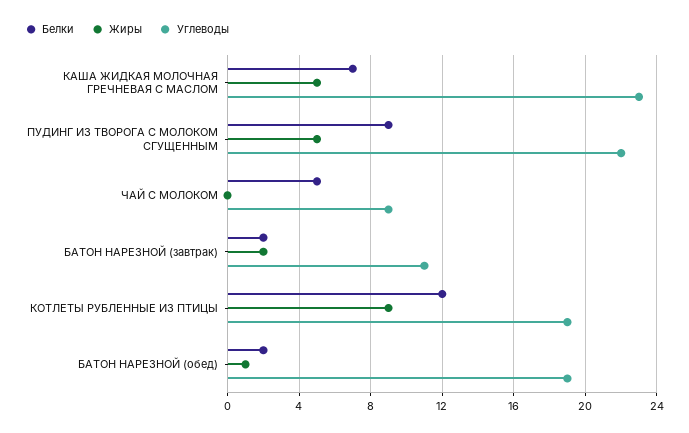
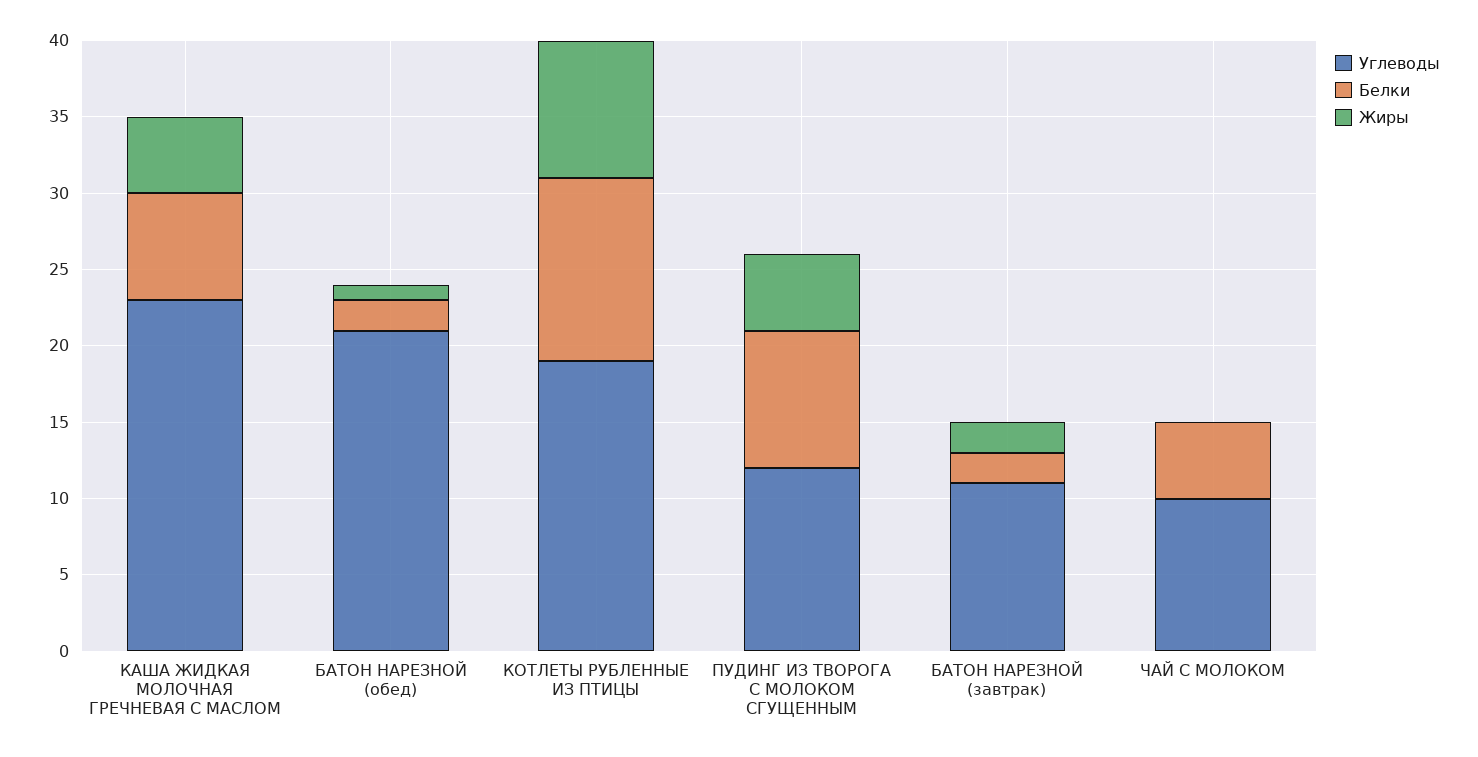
  {
    "Белки": {
      "КАША ЖИДКАЯ МОЛОЧНАЯ ГРЕЧНЕВАЯ С МАСЛОМ": 7,
      "ПУДИНГ ИЗ ТВОРОГА С МОЛОКОМ СГУЩЕННЫМ": 9,
      "ЧАЙ С МОЛОКОМ": 5,
      "БАТОН НАРЕЗНОЙ (завтрак)": 2,
      "КОТЛЕТЫ РУБЛЕННЫЕ ИЗ ПТИЦЫ": 12,
      "БАТОН НАРЕЗНОЙ (обед)": 2
    },
    "Жиры": {
      "КАША ЖИДКАЯ МОЛОЧНАЯ ГРЕЧНЕВАЯ С МАСЛОМ": 5,
      "ПУДИНГ ИЗ ТВОРОГА С МОЛОКОМ СГУЩЕННЫМ": 5,
      "ЧАЙ С МОЛОКОМ": 0,
      "БАТОН НАРЕЗНОЙ (завтрак)": 2,
      "КОТЛЕТЫ РУБЛЕННЫЕ ИЗ ПТИЦЫ": 9,
      "БАТОН НАРЕЗНОЙ (обед)": 1
    },
    "Углеводы": {
      "КАША ЖИДКАЯ МОЛОЧНАЯ ГРЕЧНЕВАЯ С МАСЛОМ": 23,
-     "ПУДИНГ ИЗ ТВОРОГА С МОЛОКОМ СГУЩЕННЫМ": 22,
+     "ПУДИНГ ИЗ ТВОРОГА С МОЛОКОМ СГУЩЕННЫМ": 12,
-     "ЧАЙ С МОЛОКОМ": 9,
+     "ЧАЙ С МОЛОКОМ": 10,
      "БАТОН НАРЕЗНОЙ (завтрак)": 11,
      "КОТЛЕТЫ РУБЛЕННЫЕ ИЗ ПТИЦЫ": 19,
-     "БАТОН НАРЕЗНОЙ (обед)": 19
+     "БАТОН НАРЕЗНОЙ (обед)": 21
    }
  }

